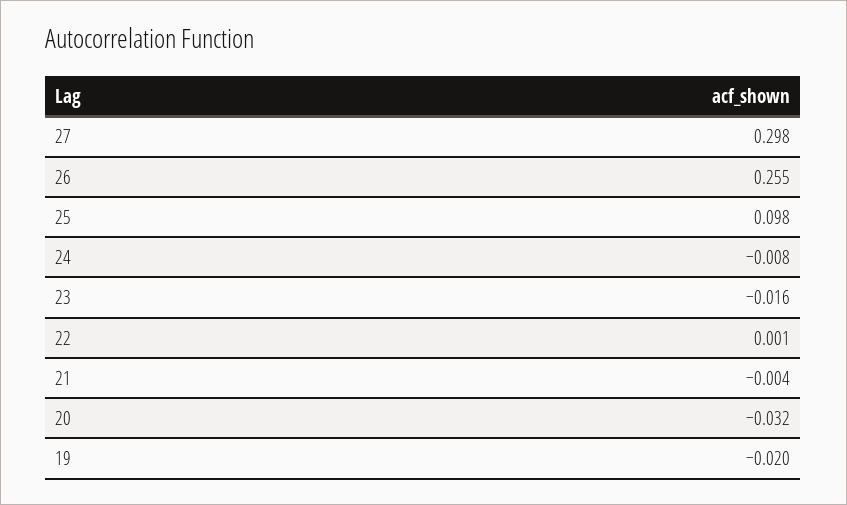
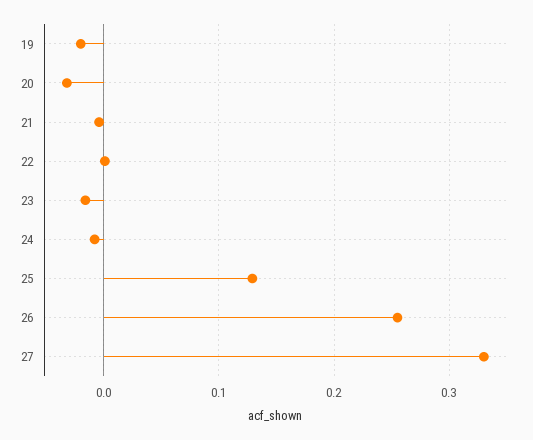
  {
-   "27": 0.298,
+   "27": 0.33,
    "26": 0.255,
-   "25": 0.098,
+   "25": 0.13,
    "24": -0.008,
    "23": -0.016,
    "22": 0.001,
    "21": -0.004,
    "20": -0.032,
    "19": -0.02
  }

